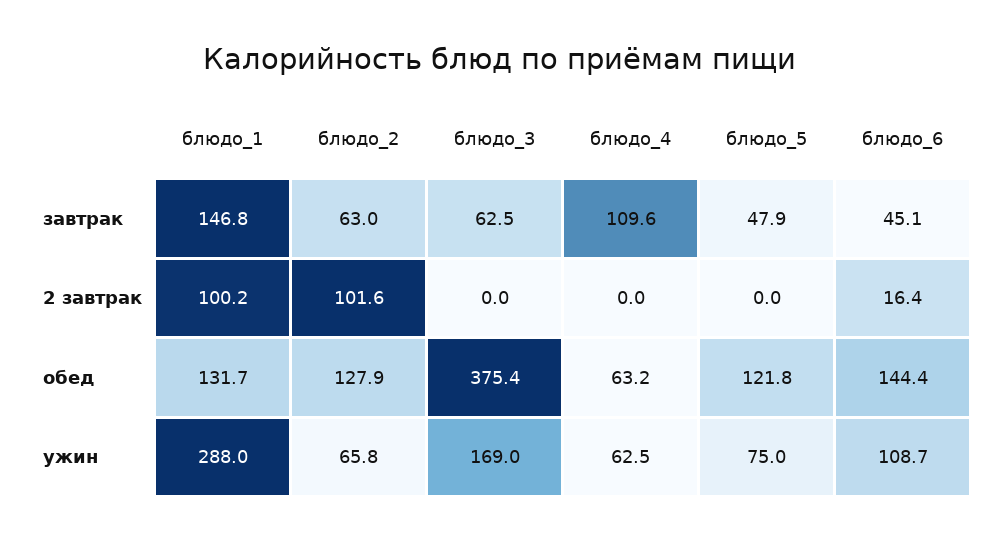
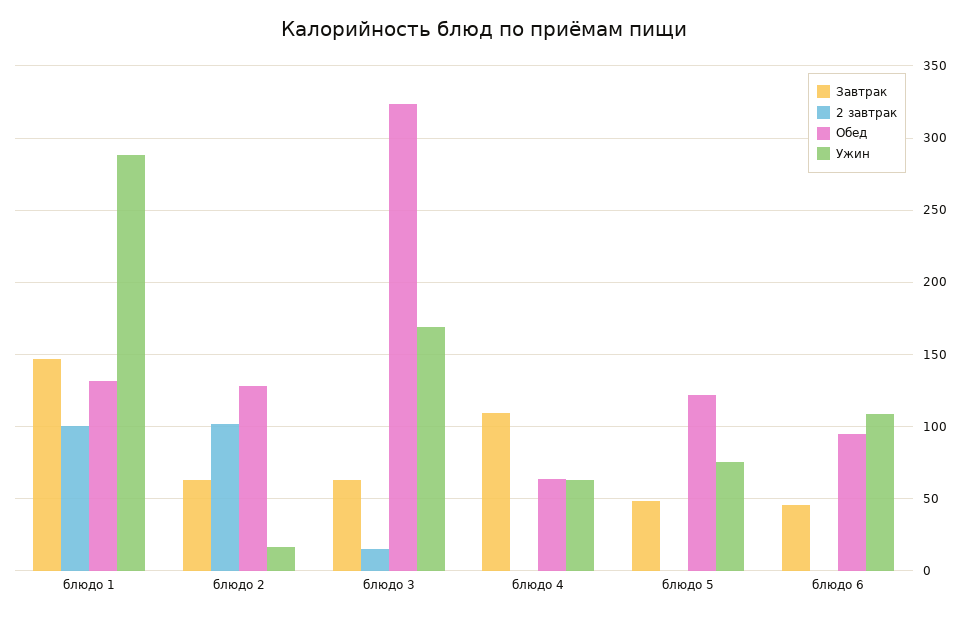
  {
    "завтрак": {
      "блюдо_1": 146.8,
      "блюдо_2": 63,
      "блюдо_3": 62.5,
      "блюдо_4": 109.6,
      "блюдо_5": 47.9,
      "блюдо_6": 45.1
    },
    "2 завтрак": {
      "блюдо_1": 100.2,
      "блюдо_2": 101.6,
-     "блюдо_3": 0,
+     "блюдо_3": 15,
      "блюдо_4": 0,
      "блюдо_5": 0,
-     "блюдо_6": 16.4
+     "блюдо_6": 0
    },
    "обед": {
      "блюдо_1": 131.7,
      "блюдо_2": 127.9,
-     "блюдо_3": 375.4,
+     "блюдо_3": 325,
      "блюдо_4": 63.2,
      "блюдо_5": 121.8,
-     "блюдо_6": 144.4
+     "блюдо_6": 95
    },
    "ужин": {
      "блюдо_1": 288,
-     "блюдо_2": 65.8,
+     "блюдо_2": 15,
      "блюдо_3": 169,
      "блюдо_4": 62.5,
      "блюдо_5": 75,
      "блюдо_6": 108.7
    }
  }

